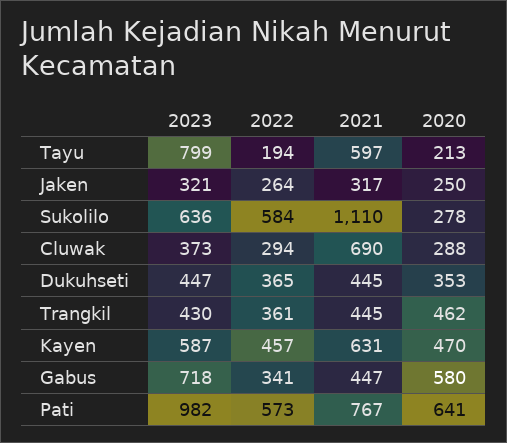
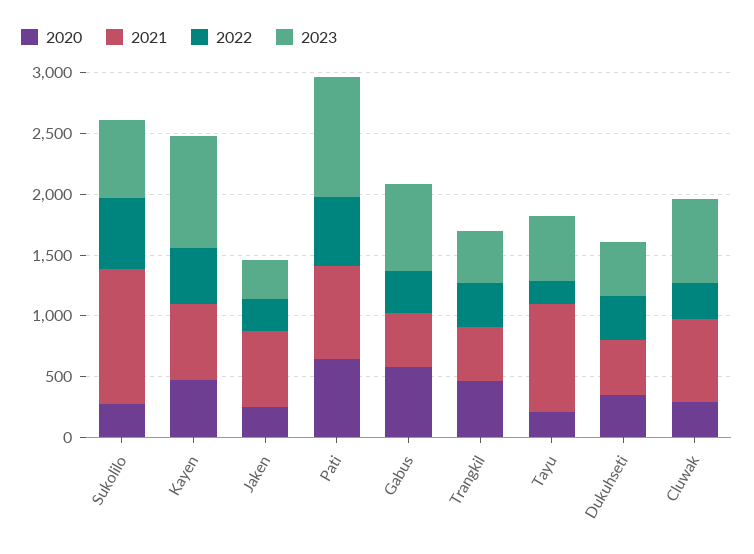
  {
    "2023": {
-     "Tayu": 799,
+     "Tayu": 500,
      "Jaken": 321,
      "Sukolilo": 636,
-     "Cluwak": 373,
+     "Cluwak": 700,
      "Dukuhseti": 447,
      "Trangkil": 430,
-     "Kayen": 587,
+     "Kayen": 900,
      "Gabus": 718,
      "Pati": 982
    },
    "2022": {
      "Tayu": 194,
      "Jaken": 264,
      "Sukolilo": 584,
      "Cluwak": 294,
      "Dukuhseti": 365,
      "Trangkil": 361,
      "Kayen": 457,
      "Gabus": 341,
      "Pati": 573
    },
    "2021": {
-     "Tayu": 597,
+     "Tayu": 900,
-     "Jaken": 317,
+     "Jaken": 600,
      "Sukolilo": 1110,
      "Cluwak": 690,
      "Dukuhseti": 445,
      "Trangkil": 445,
      "Kayen": 631,
      "Gabus": 447,
      "Pati": 767
    },
    "2020": {
      "Tayu": 213,
      "Jaken": 250,
      "Sukolilo": 278,
      "Cluwak": 288,
      "Dukuhseti": 353,
      "Trangkil": 462,
      "Kayen": 470,
      "Gabus": 580,
      "Pati": 641
    }
  }

